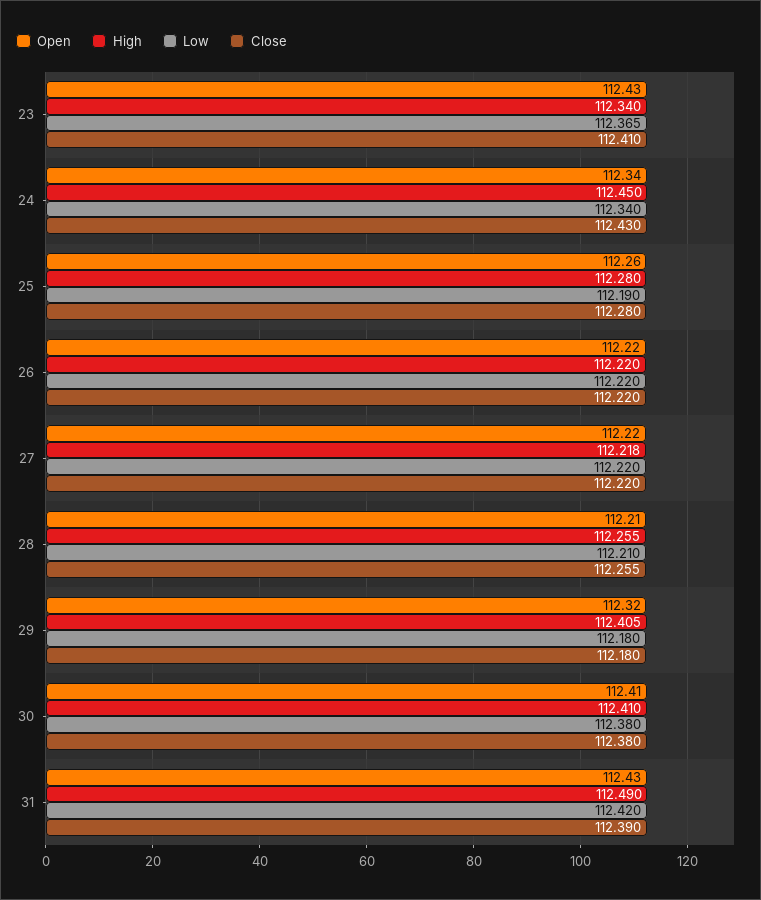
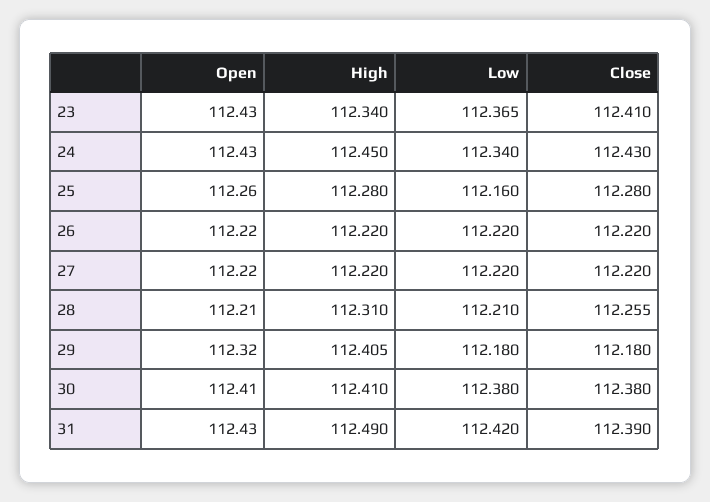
  {
    "Open": {
      "23": 112.43,
-     "24": 112.34,
+     "24": 112.43,
      "25": 112.26,
      "26": 112.22,
      "27": 112.22,
      "28": 112.21,
      "29": 112.32,
      "30": 112.41,
      "31": 112.43
    },
    "High": {
      "23": 112.34,
      "24": 112.45,
      "25": 112.28,
      "26": 112.22,
-     "27": 112.218,
+     "27": 112.22,
-     "28": 112.255,
+     "28": 112.31,
      "29": 112.405,
      "30": 112.41,
      "31": 112.49
    },
    "Low": {
      "23": 112.365,
      "24": 112.34,
-     "25": 112.19,
+     "25": 112.16,
      "26": 112.22,
      "27": 112.22,
      "28": 112.21,
      "29": 112.18,
      "30": 112.38,
      "31": 112.42
    },
    "Close": {
      "23": 112.41,
      "24": 112.43,
      "25": 112.28,
      "26": 112.22,
      "27": 112.22,
      "28": 112.255,
      "29": 112.18,
      "30": 112.38,
      "31": 112.39
    }
  }

